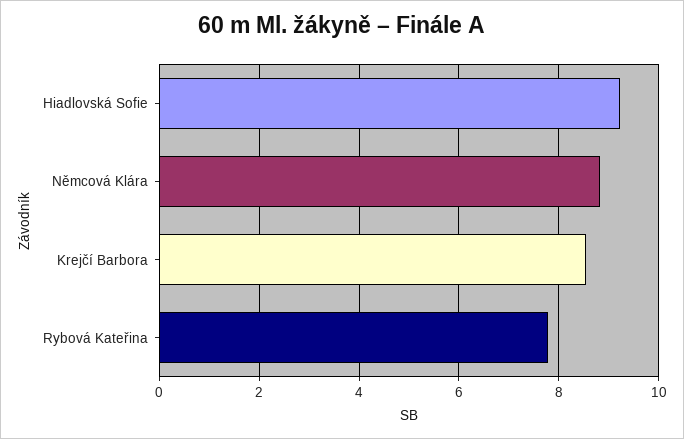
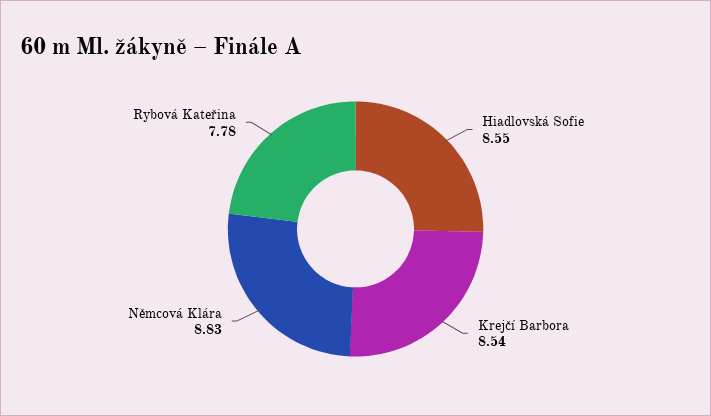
  {
-   "Hiadlovská Sofie": 9.2,
+   "Hiadlovská Sofie": 8.55,
    "Němcová Klára": 8.83,
    "Krejčí Barbora": 8.54,
    "Rybová Kateřina": 7.78
  }

